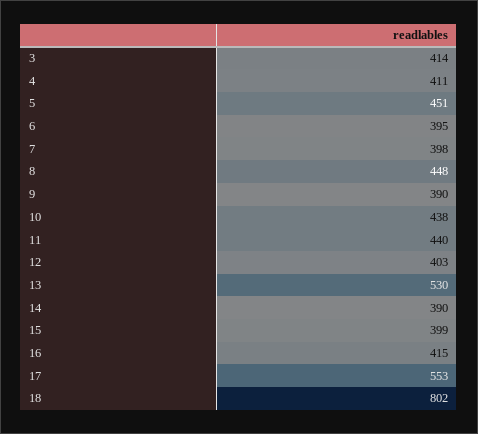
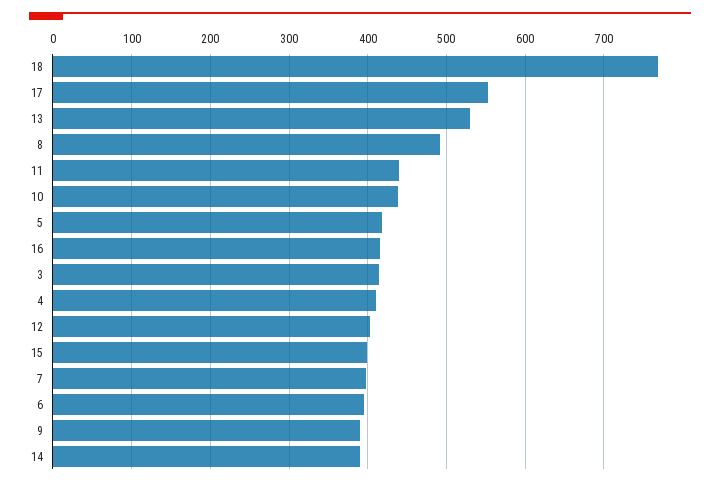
  {
    "3": 414,
    "4": 411,
-   "5": 451,
+   "5": 420,
    "6": 395,
    "7": 398,
-   "8": 448,
+   "8": 490,
    "9": 390,
    "10": 438,
    "11": 440,
    "12": 403,
    "13": 530,
    "14": 390,
    "15": 399,
    "16": 415,
    "17": 553,
-   "18": 802
+   "18": 770
  }

